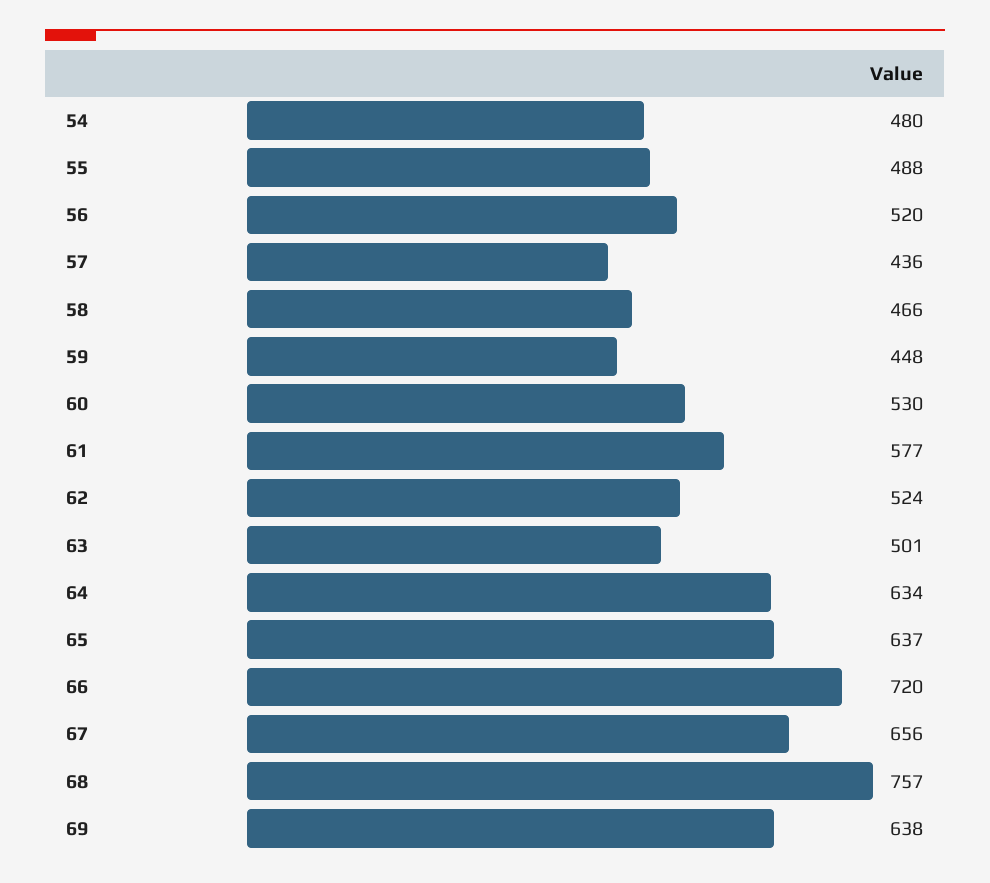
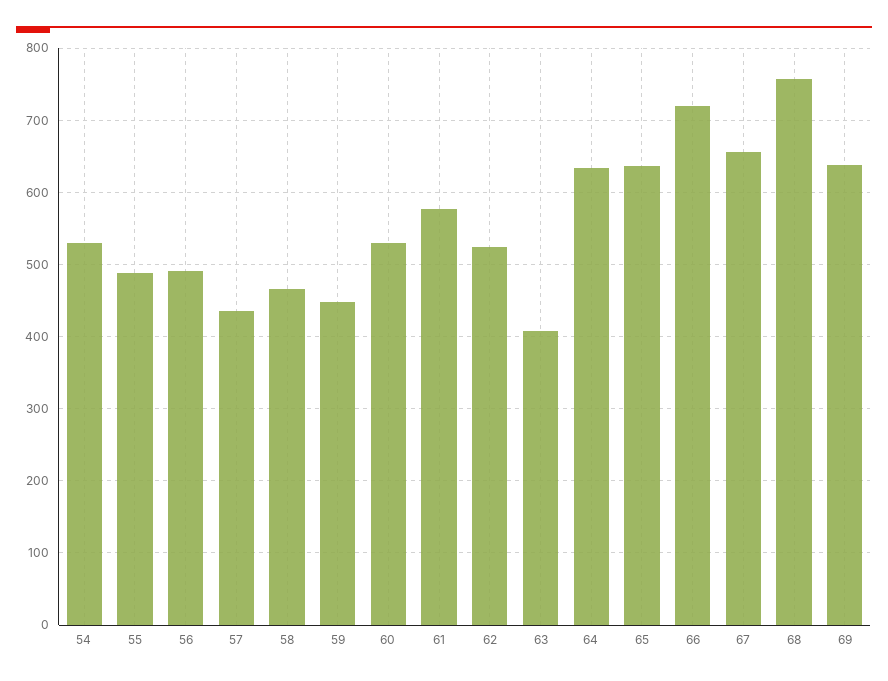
  {
-   "54": 480,
+   "54": 530,
    "55": 488,
-   "56": 520,
+   "56": 490,
    "57": 436,
    "58": 466,
    "59": 448,
    "60": 530,
    "61": 577,
    "62": 524,
-   "63": 501,
+   "63": 410,
    "64": 634,
    "65": 637,
    "66": 720,
    "67": 656,
    "68": 757,
    "69": 638
  }

